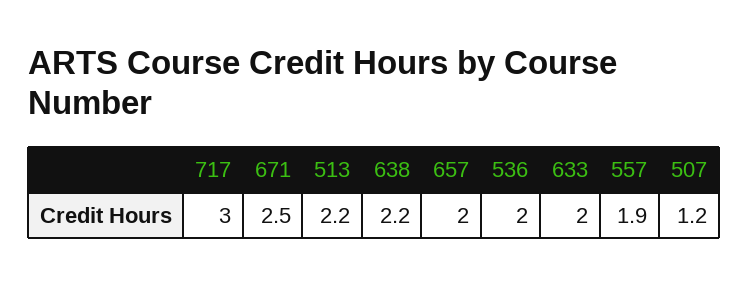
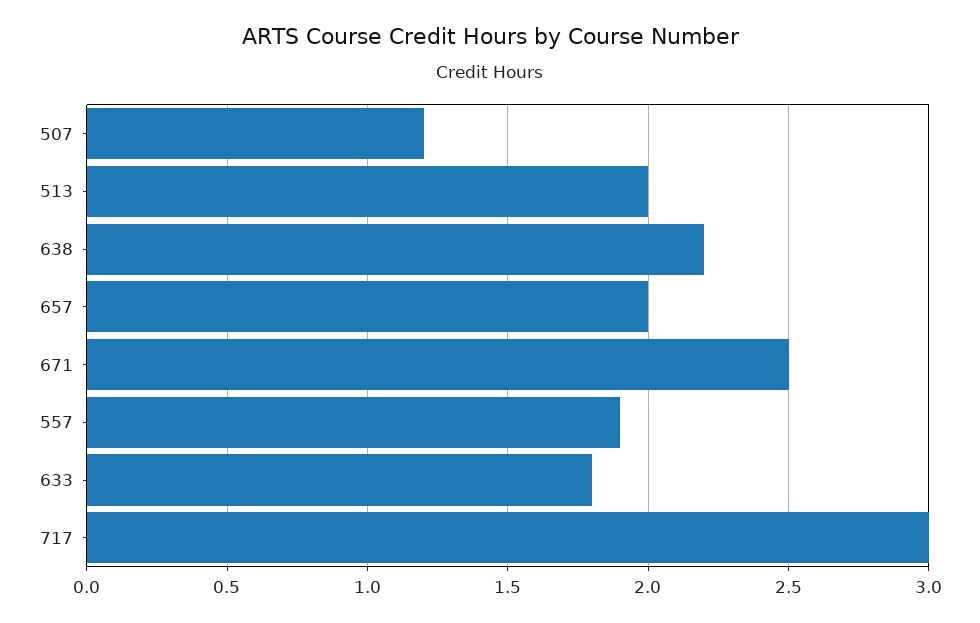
  {
    "717": 3,
    "671": 2.5,
-   "513": 2.2,
+   "513": 2,
    "638": 2.2,
    "657": 2,
-   "536": 2,
-   "633": 2,
+   "633": 1.8,
    "557": 1.9,
    "507": 1.2
  }

